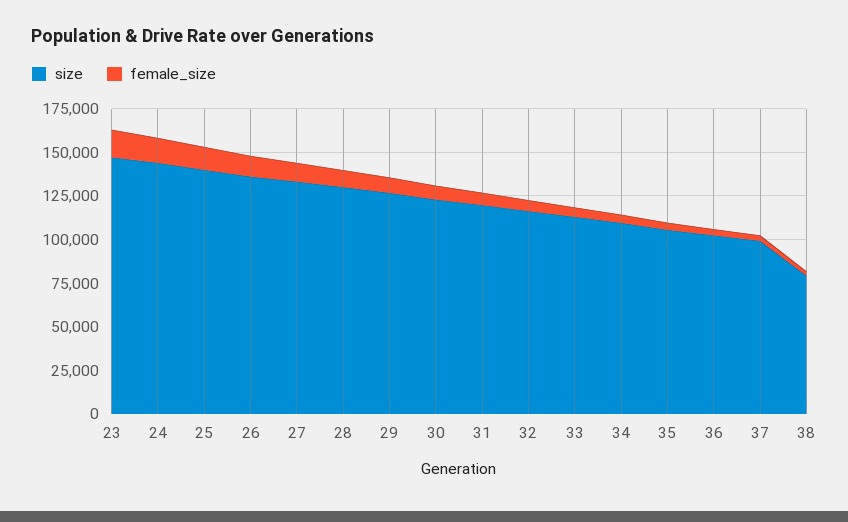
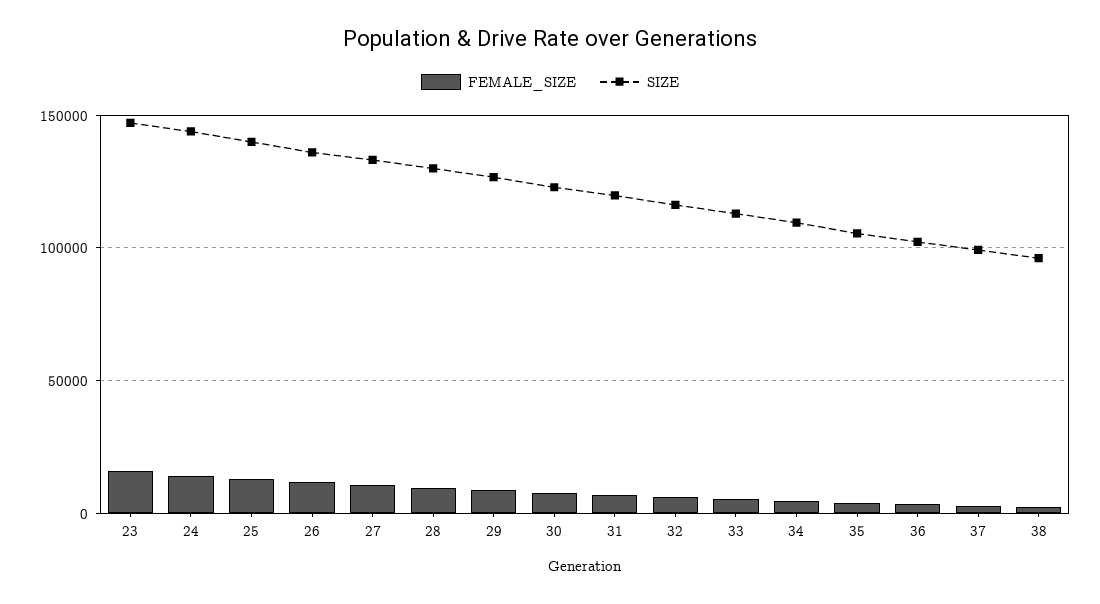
  {
    "size": {
      "23": 145000,
      "24": 145000,
      "25": 140000,
      "26": 135000,
      "27": 135000,
      "28": 130000,
      "29": 125000,
      "30": 125000,
      "31": 120000,
      "32": 115000,
      "33": 115000,
      "34": 110000,
      "35": 105000,
      "36": 100000,
      "37": 100000,
-     "38": 80000
+     "38": 95000
    },
    "female_size": {
      "23": 15000,
      "24": 15000,
      "25": 15000,
      "26": 10000,
      "27": 10000,
      "28": 10000,
      "29": 10000,
      "30": 10000,
      "31": 5000,
      "32": 5000,
      "33": 5000,
      "34": 5000,
      "35": 5000,
      "36": 5000,
      "37": 5000,
      "38": 0
    }
  }

